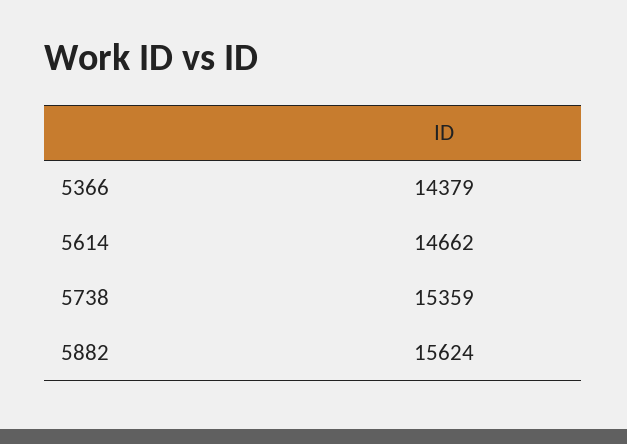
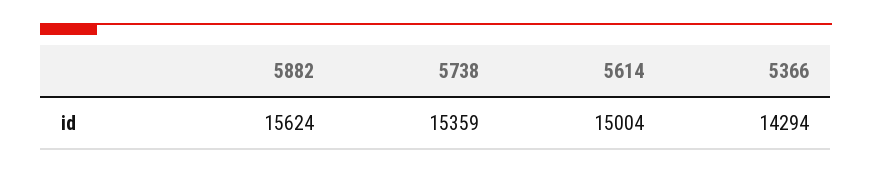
  {
-   "5366": 14379,
+   "5366": 14294,
-   "5614": 14662,
+   "5614": 15004,
    "5738": 15359,
    "5882": 15624
  }

